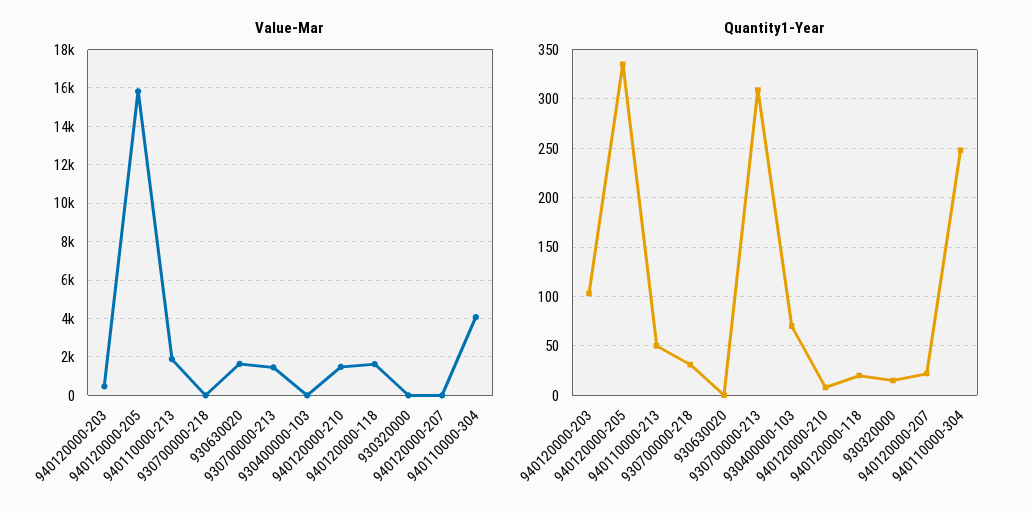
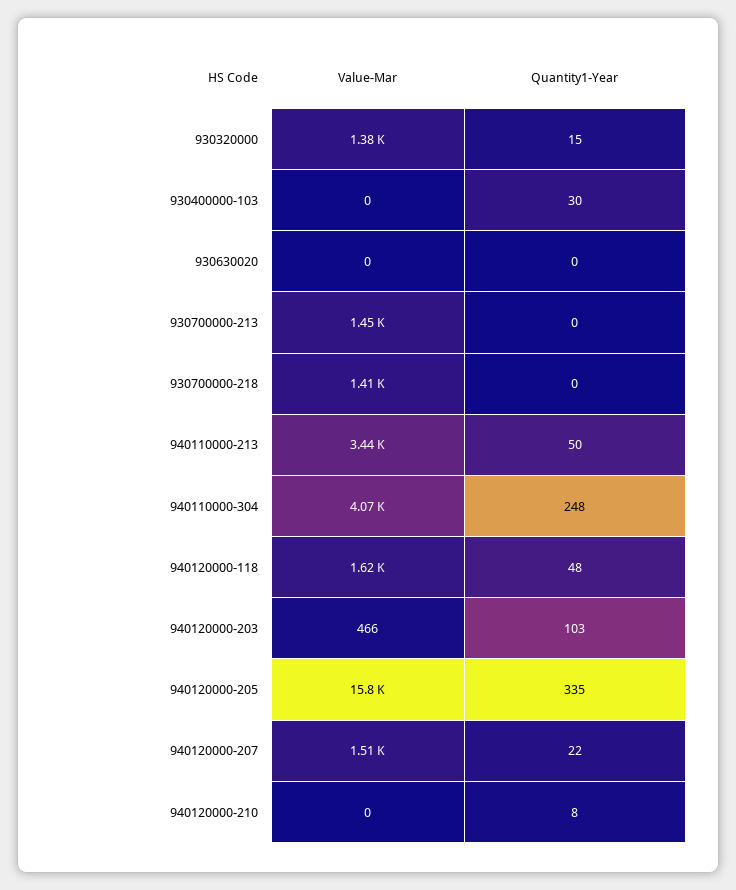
  {
    "Value-Mar": {
      "940120000-203": 466,
      "940120000-205": 15800,
-     "940110000-213": 2000,
+     "940110000-213": 3440,
-     "930700000-218": 0,
+     "930700000-218": 1410,
-     "930630020": 1500,
+     "930630020": 0,
      "930700000-213": 1450,
      "930400000-103": 0,
-     "940120000-210": 1500,
+     "940120000-210": 0,
      "940120000-118": 1620,
-     "930320000": 0,
+     "930320000": 1380,
-     "940120000-207": 0,
+     "940120000-207": 1510,
      "940110000-304": 4070
    },
    "Quantity1-Year": {
      "940120000-203": 103,
      "940120000-205": 335,
      "940110000-213": 50,
-     "930700000-218": 30,
+     "930700000-218": 0,
      "930630020": 0,
-     "930700000-213": 310,
+     "930700000-213": 0,
-     "930400000-103": 70,
+     "930400000-103": 30,
      "940120000-210": 8,
-     "940120000-118": 20,
+     "940120000-118": 48,
      "930320000": 15,
      "940120000-207": 22,
      "940110000-304": 248
    }
  }

